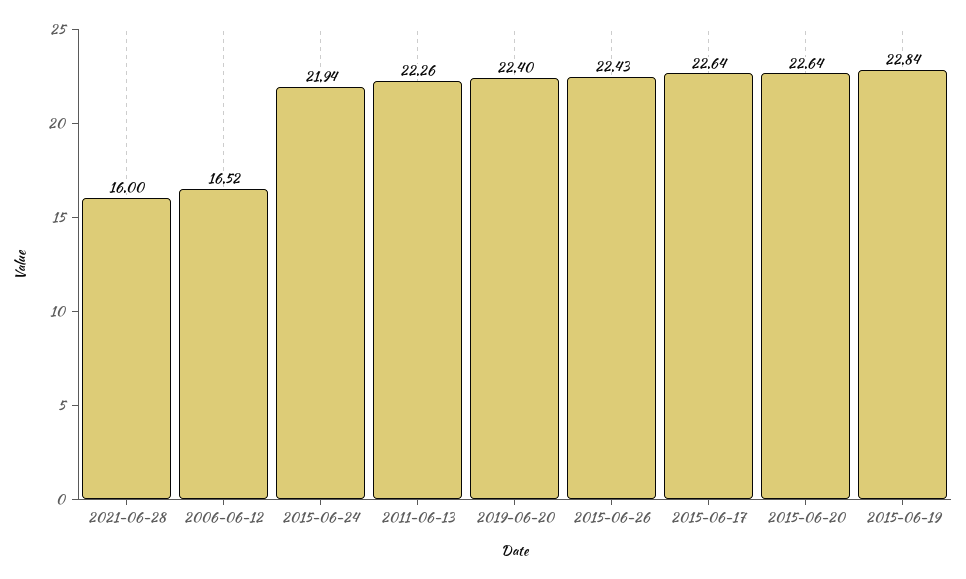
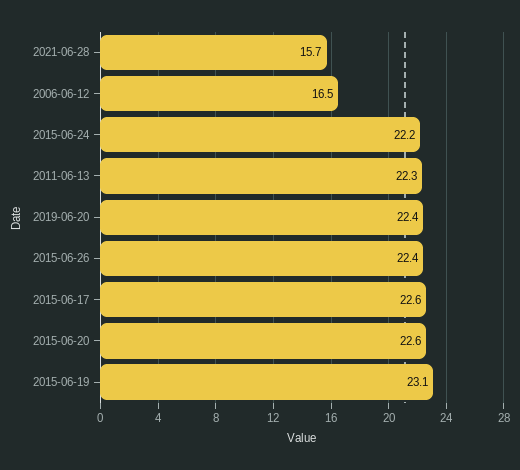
  {
-   "2021-06-28": 16,
+   "2021-06-28": 15.7,
    "2006-06-12": 16.52,
-   "2015-06-24": 21.94,
+   "2015-06-24": 22.2,
    "2011-06-13": 22.26,
    "2019-06-20": 22.4,
    "2015-06-26": 22.43,
    "2015-06-17": 22.64,
    "2015-06-20": 22.64,
-   "2015-06-19": 22.84
+   "2015-06-19": 23.1
  }

